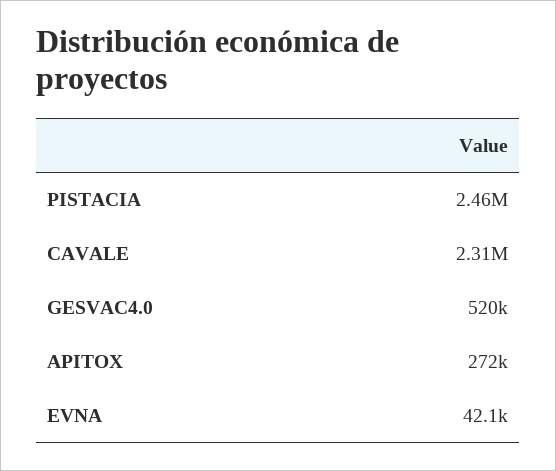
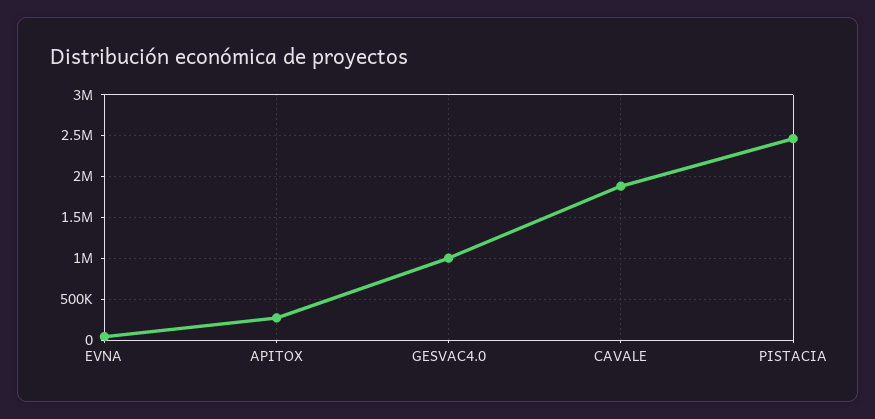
  {
    "PISTACIA": 2460000,
-   "CAVALE": 2310000,
+   "CAVALE": 1900000,
-   "GESVAC4.0": 520000,
+   "GESVAC4.0": 1000000,
    "APITOX": 272000,
    "EVNA": 42100
  }

